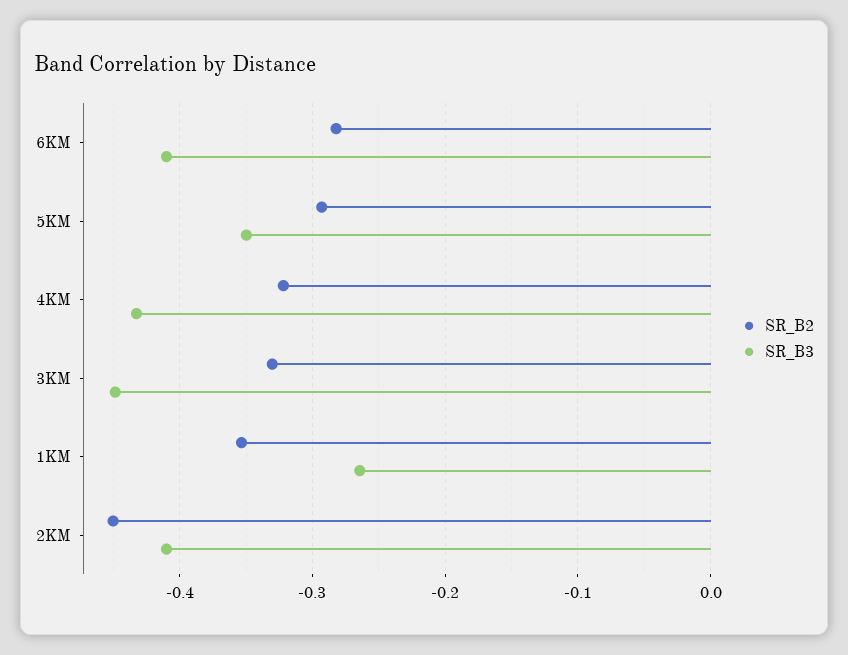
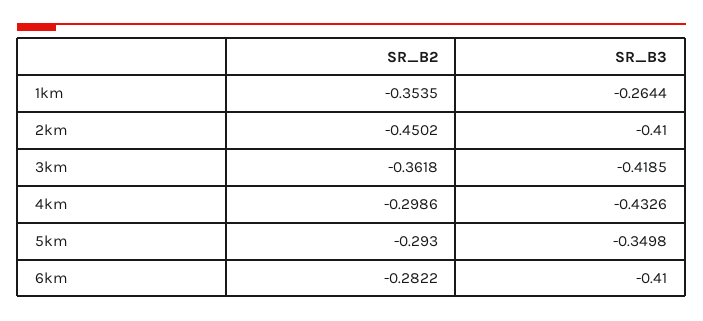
  {
    "SR_B2": {
      "6KM": -0.2822,
      "5KM": -0.293,
-     "4KM": -0.32,
+     "4KM": -0.2986,
-     "3KM": -0.33,
+     "3KM": -0.3618,
      "1KM": -0.3535,
      "2KM": -0.4502
    },
    "SR_B3": {
      "6KM": -0.41,
      "5KM": -0.3498,
      "4KM": -0.4326,
-     "3KM": -0.45,
+     "3KM": -0.4185,
      "1KM": -0.2644,
      "2KM": -0.41
    }
  }

